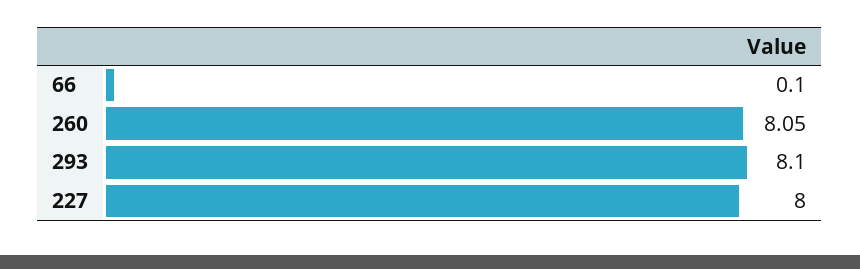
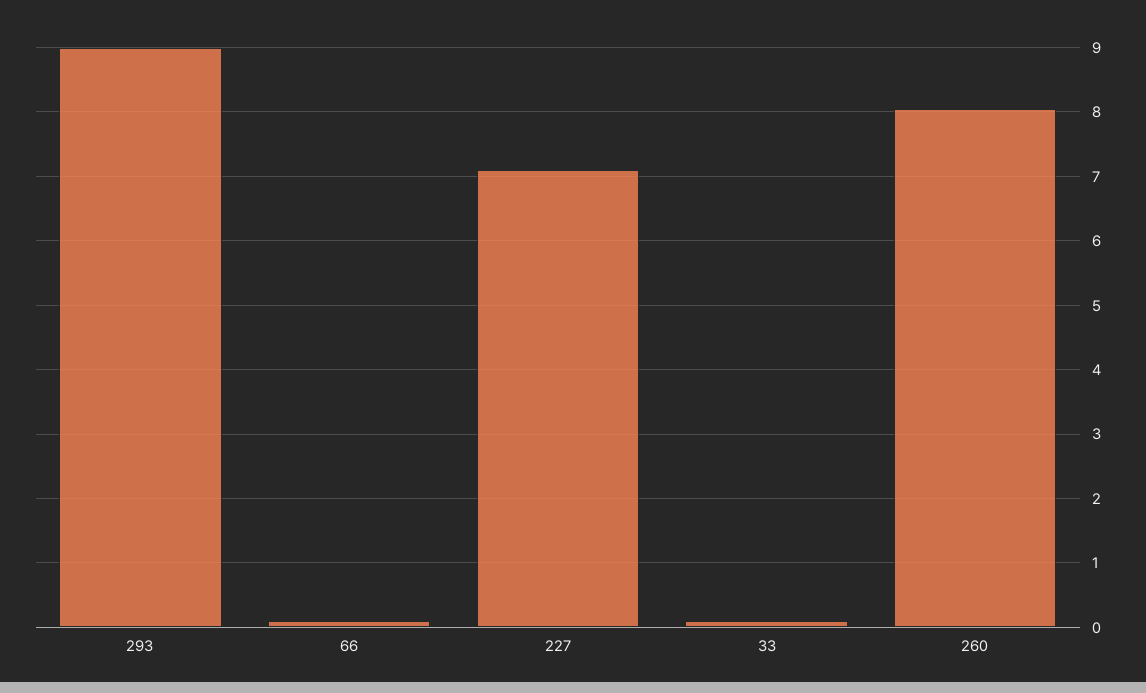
  {
    "66": 0.1,
    "260": 8.05,
-   "293": 8.1,
+   "293": 9,
-   "227": 8
+   "227": 7.1,
+   "33": 0.1
  }

